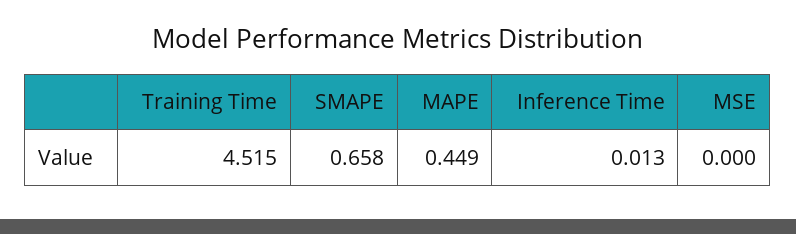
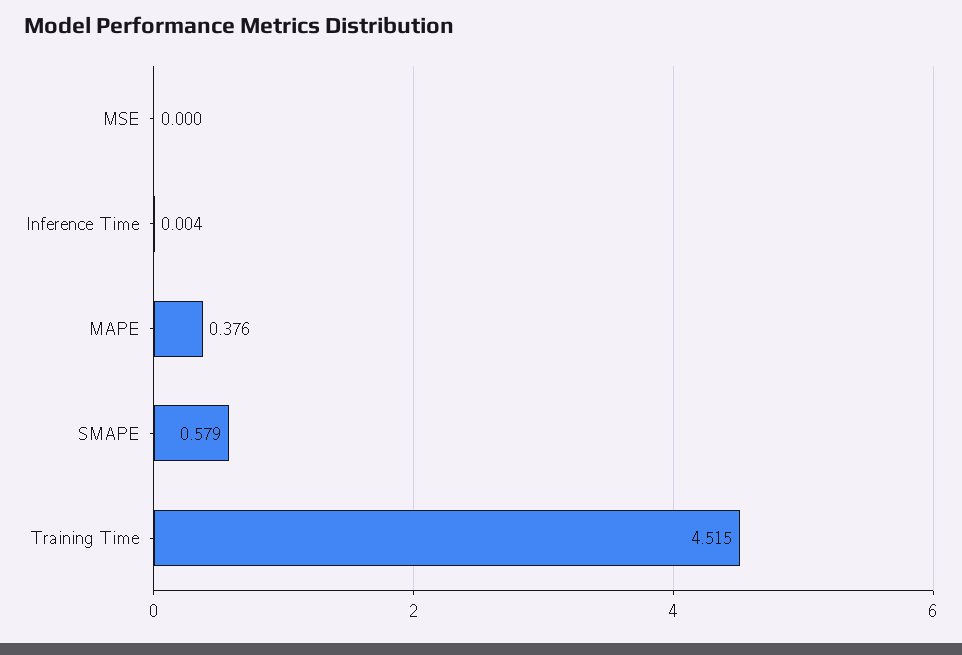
  {
    "Training Time": 4.515,
-   "SMAPE": 0.658,
+   "SMAPE": 0.579,
-   "MAPE": 0.449,
+   "MAPE": 0.376,
-   "Inference Time": 0.013,
+   "Inference Time": 0.004,
    "MSE": 0
  }

